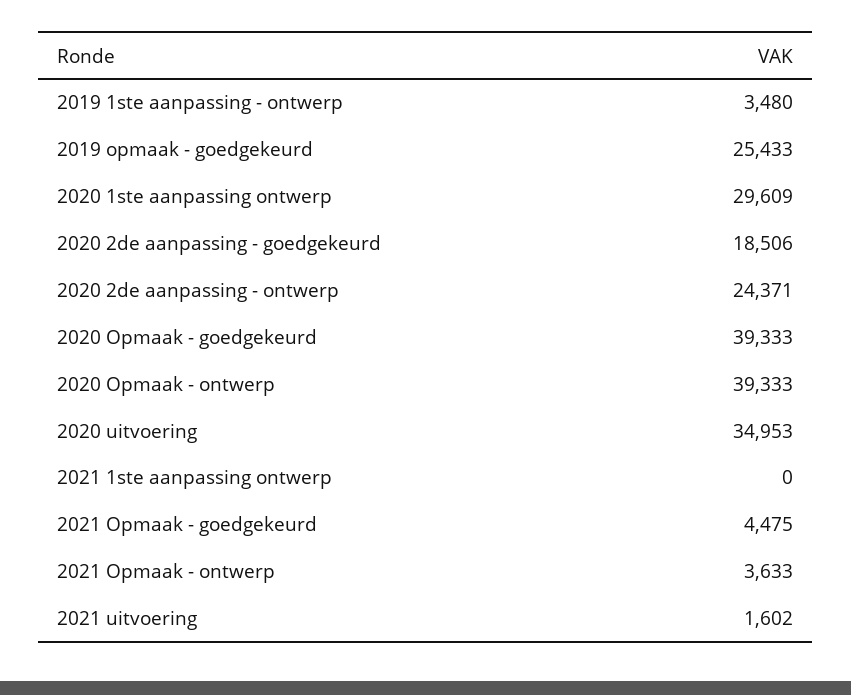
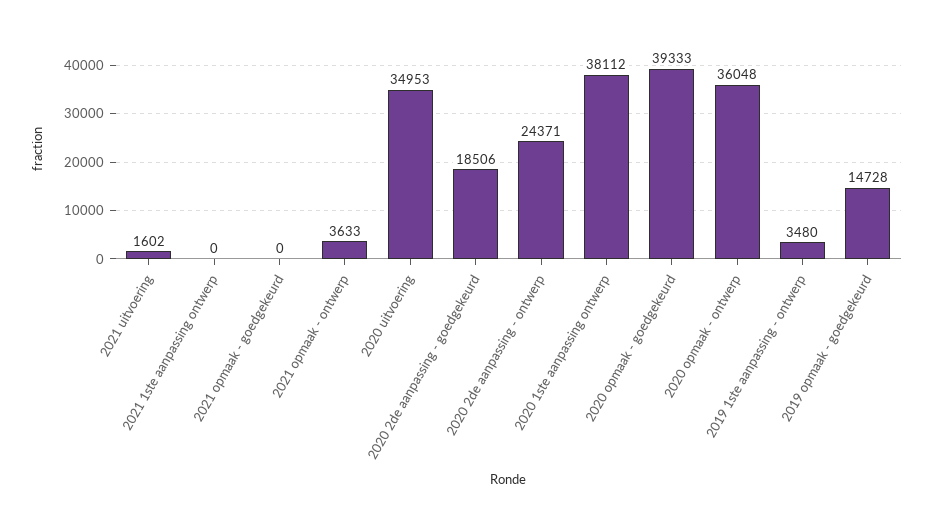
  {
    "2019 1ste aanpassing - ontwerp": 3480,
-   "2019 opmaak - goedgekeurd": 25433,
+   "2019 opmaak - goedgekeurd": 14728,
-   "2020 1ste aanpassing ontwerp": 29609,
+   "2020 1ste aanpassing ontwerp": 38112,
    "2020 2de aanpassing - goedgekeurd": 18506,
    "2020 2de aanpassing - ontwerp": 24371,
    "2020 Opmaak - goedgekeurd": 39333,
-   "2020 Opmaak - ontwerp": 39333,
+   "2020 Opmaak - ontwerp": 36048,
    "2020 uitvoering": 34953,
    "2021 1ste aanpassing ontwerp": 0,
-   "2021 Opmaak - goedgekeurd": 4475,
+   "2021 Opmaak - goedgekeurd": 0,
    "2021 Opmaak - ontwerp": 3633,
    "2021 uitvoering": 1602
  }

